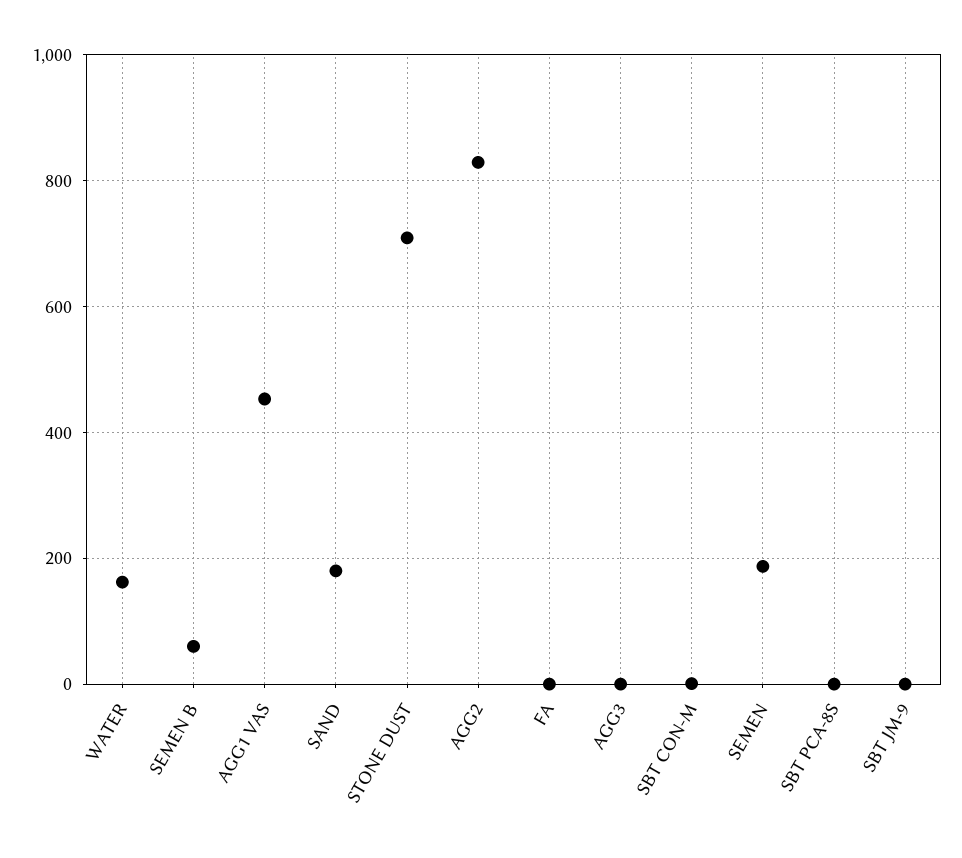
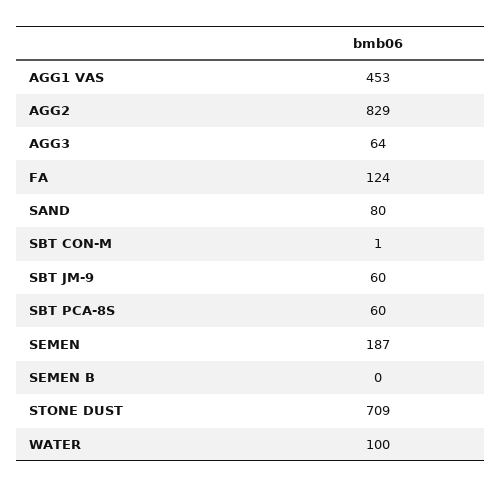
  {
-   "WATER": 160,
+   "WATER": 100,
-   "SEMEN B": 60,
+   "SEMEN B": 0,
    "AGG1 VAS": 453,
-   "SAND": 180,
+   "SAND": 80,
    "STONE DUST": 709,
    "AGG2": 829,
-   "FA": 0,
+   "FA": 124,
-   "AGG3": 0,
+   "AGG3": 64,
    "SBT CON-M": 1,
    "SEMEN": 187,
-   "SBT PCA-8S": 0,
+   "SBT PCA-8S": 60,
-   "SBT JM-9": 0
+   "SBT JM-9": 60
  }

